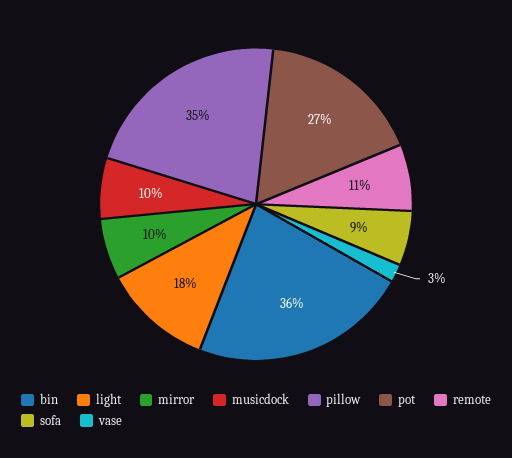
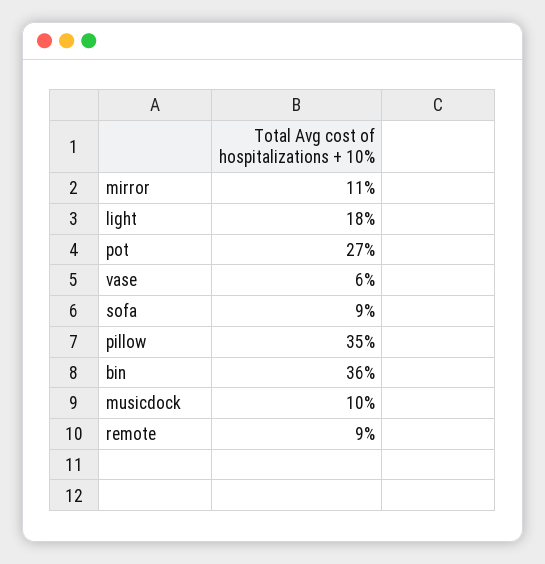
  {
    "bin": 36,
    "light": 18,
-   "mirror": 10,
+   "mirror": 11,
    "musicdock": 10,
    "pillow": 35,
    "pot": 27,
-   "remote": 11,
+   "remote": 9,
    "sofa": 9,
-   "vase": 3
+   "vase": 6
  }

